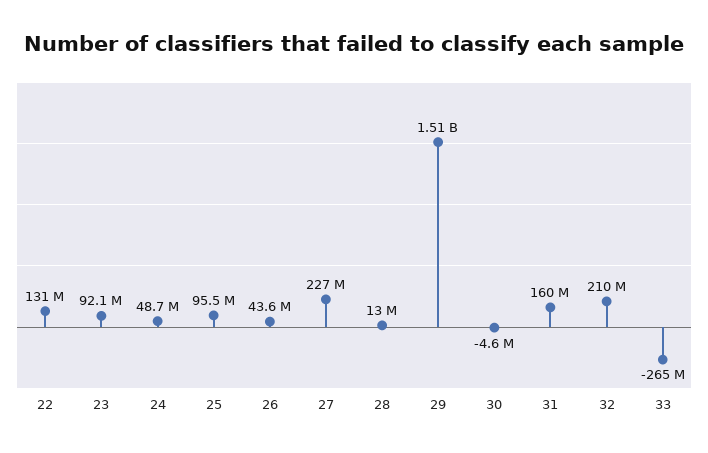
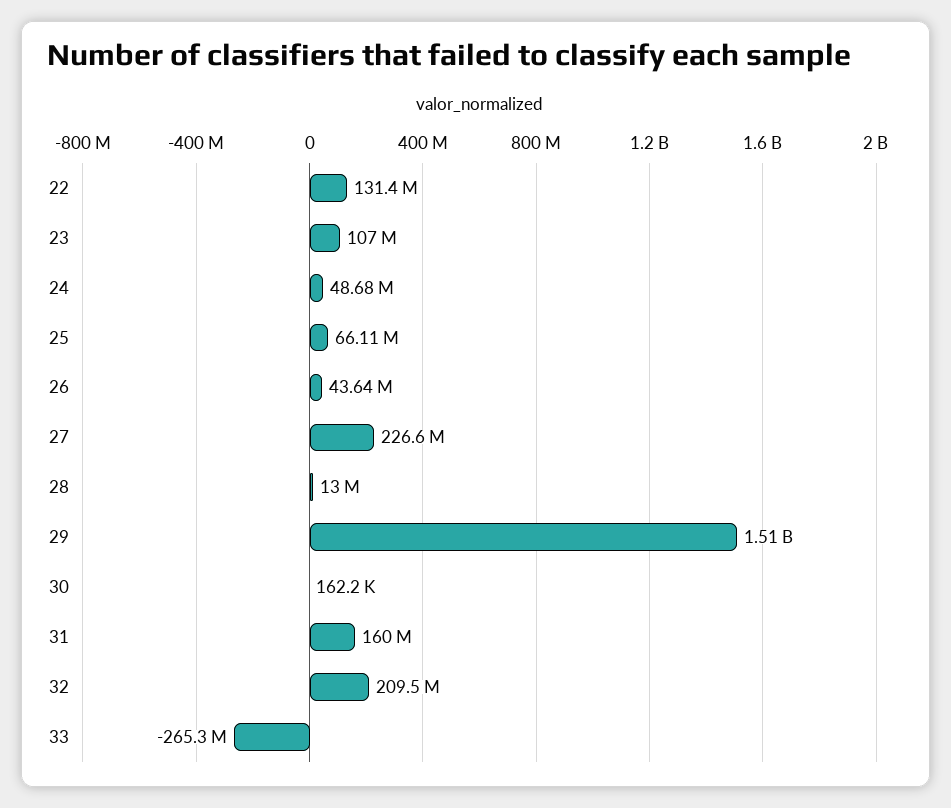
  {
    "22": 131400000,
-   "23": 92100000,
+   "23": 107000000,
    "24": 48680000,
-   "25": 95500000,
+   "25": 66110000,
    "26": 43640000,
    "27": 226600000,
    "28": 13000000,
    "29": 1510000000,
-   "30": -4600000,
+   "30": 162200,
    "31": 160000000,
    "32": 209500000,
    "33": -265300000
  }

